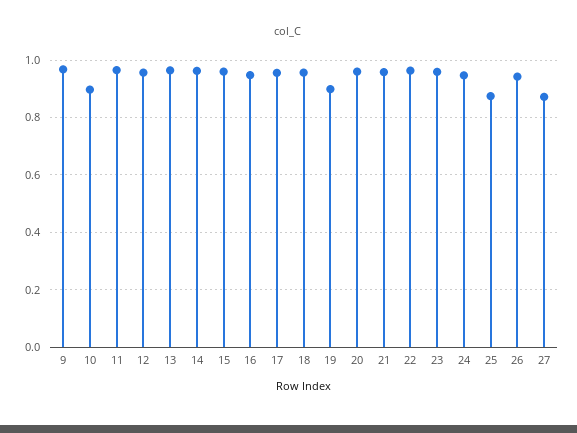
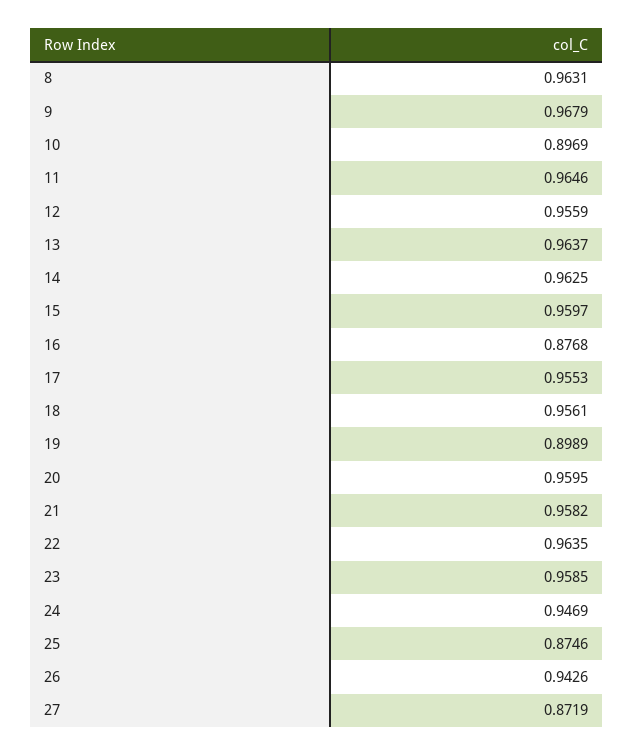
  {
    "9": 0.9679,
    "10": 0.8969,
    "11": 0.9646,
    "12": 0.9559,
    "13": 0.9637,
    "14": 0.9625,
    "15": 0.9597,
-   "16": 0.95,
+   "16": 0.8768,
    "17": 0.9553,
    "18": 0.9561,
    "19": 0.8989,
    "20": 0.9595,
    "21": 0.9582,
    "22": 0.9635,
    "23": 0.9585,
    "24": 0.9469,
    "25": 0.8746,
    "26": 0.9426,
-   "27": 0.8719
+   "27": 0.8719,
+   "8": 0.9631
  }

